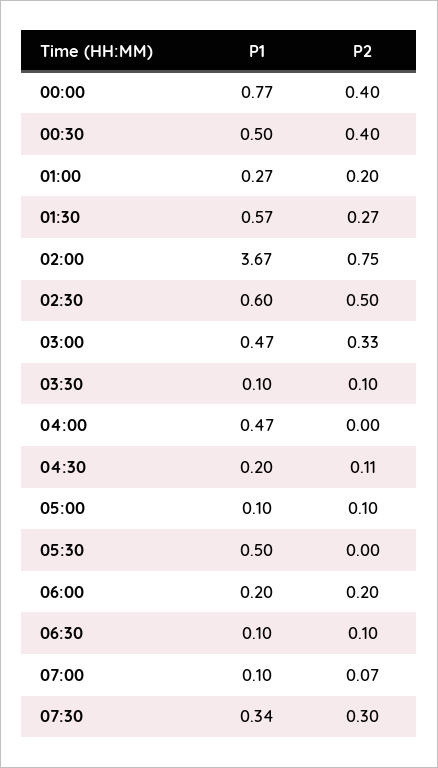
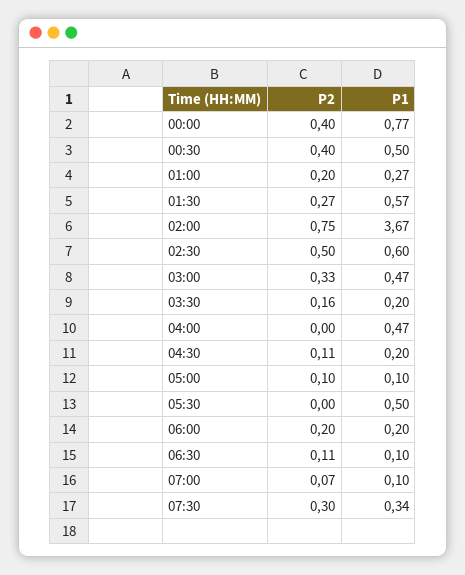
  {
    "P1": {
      "00:00": 0.77,
      "00:30": 0.5,
      "01:00": 0.27,
      "01:30": 0.57,
      "02:00": 3.67,
      "02:30": 0.6,
      "03:00": 0.47,
-     "03:30": 0.1,
+     "03:30": 0.2,
      "04:00": 0.47,
      "04:30": 0.2,
      "05:00": 0.1,
      "05:30": 0.5,
      "06:00": 0.2,
      "06:30": 0.1,
      "07:00": 0.1,
      "07:30": 0.34
    },
    "P2": {
      "00:00": 0.4,
      "00:30": 0.4,
      "01:00": 0.2,
      "01:30": 0.27,
      "02:00": 0.75,
      "02:30": 0.5,
      "03:00": 0.33,
-     "03:30": 0.1,
+     "03:30": 0.16,
      "04:00": 0,
      "04:30": 0.11,
      "05:00": 0.1,
      "05:30": 0,
      "06:00": 0.2,
-     "06:30": 0.1,
+     "06:30": 0.11,
      "07:00": 0.07,
      "07:30": 0.3
    }
  }

